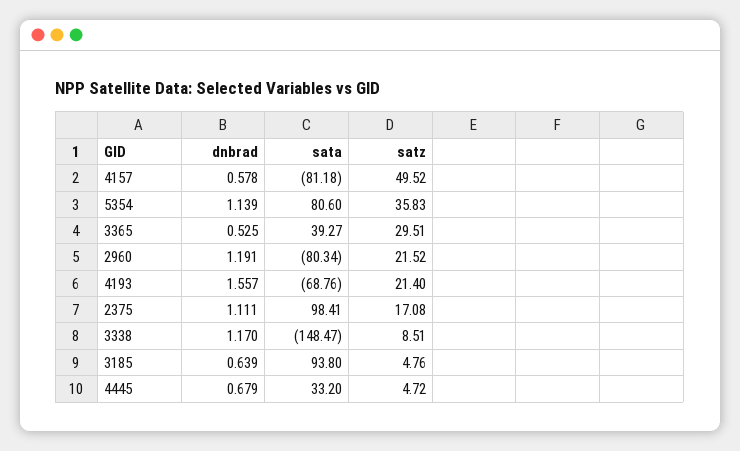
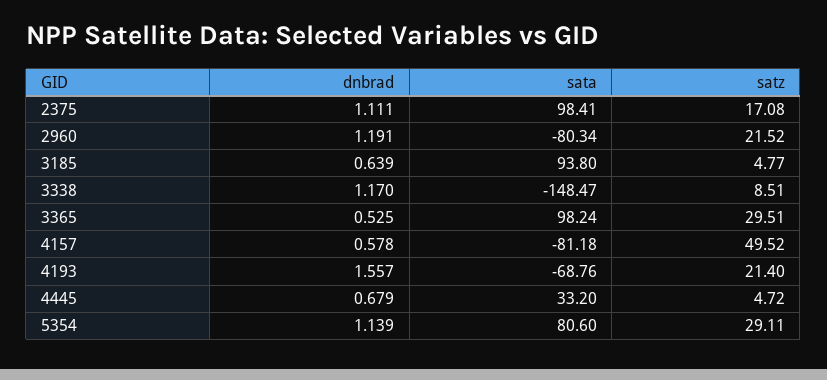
  {
    "dnbrad": {
      "4157": 0.578,
      "5354": 1.139,
      "3365": 0.525,
      "2960": 1.191,
      "4193": 1.557,
      "2375": 1.111,
      "3338": 1.17,
      "3185": 0.639,
      "4445": 0.679
    },
    "sata": {
      "4157": -81.18,
      "5354": 80.6,
-     "3365": 39.27,
+     "3365": 98.24,
      "2960": -80.34,
      "4193": -68.76,
      "2375": 98.41,
      "3338": -148.47,
      "3185": 93.8,
      "4445": 33.2
    },
    "satz": {
      "4157": 49.52,
-     "5354": 35.83,
+     "5354": 29.11,
      "3365": 29.51,
      "2960": 21.52,
      "4193": 21.4,
      "2375": 17.08,
      "3338": 8.51,
-     "3185": 4.76,
+     "3185": 4.77,
      "4445": 4.72
    }
  }

